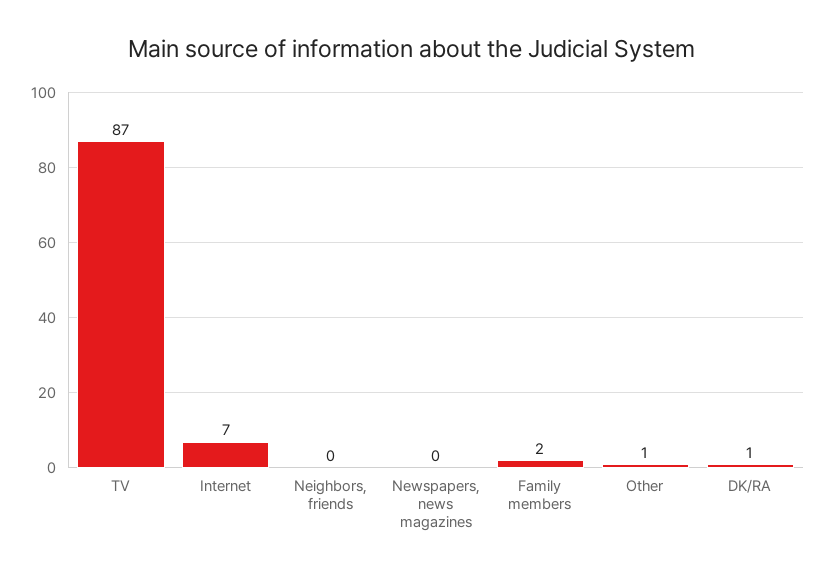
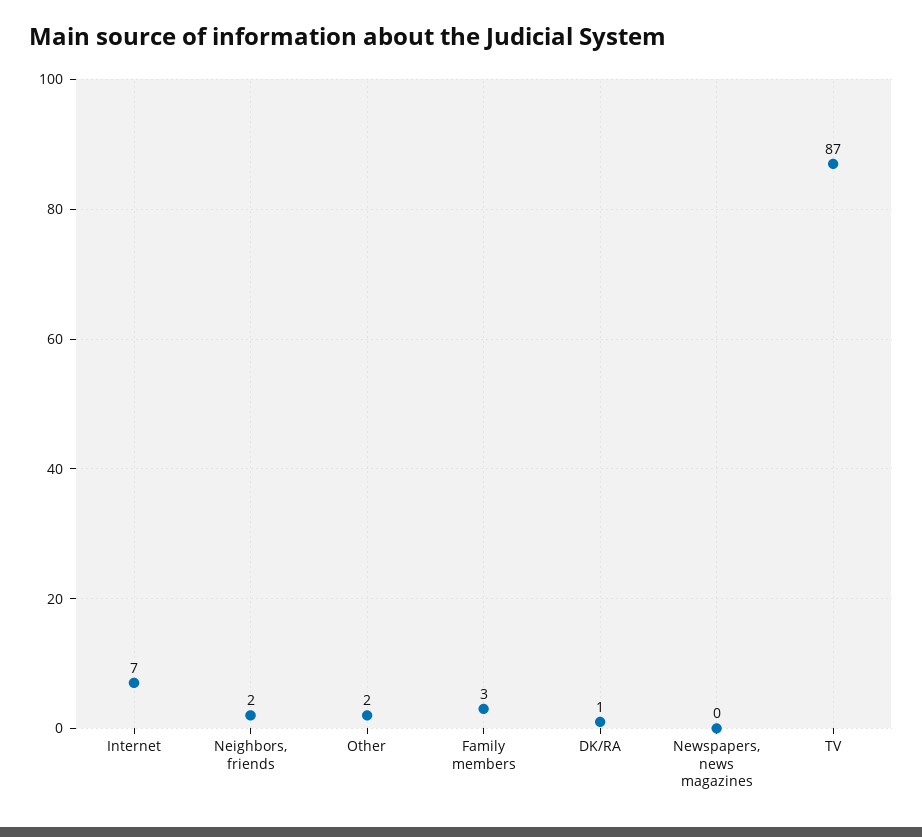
  {
    "TV": 87,
    "Internet": 7,
-   "Neighbors, friends": 0,
+   "Neighbors, friends": 2,
    "Newspapers, news magazines": 0,
-   "Family members": 2,
+   "Family members": 3,
-   "Other": 1,
+   "Other": 2,
    "DK/RA": 1
  }

